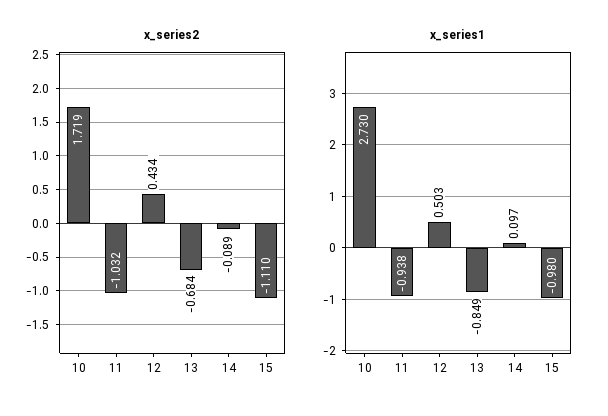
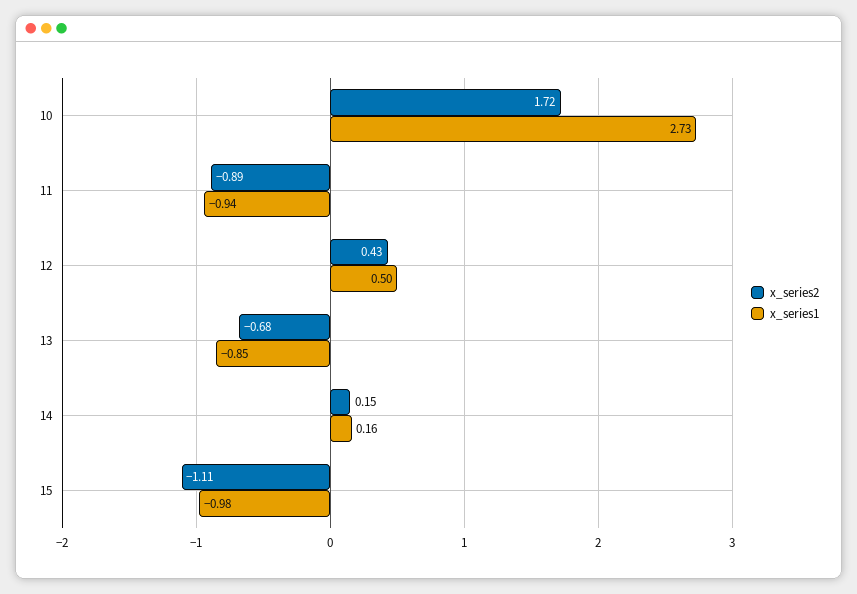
  {
    "x_series2": {
      "10": 1.719,
-     "11": -1.032,
+     "11": -0.89,
      "12": 0.434,
      "13": -0.684,
-     "14": -0.089,
+     "14": 0.15,
      "15": -1.11
    },
    "x_series1": {
      "10": 2.73,
      "11": -0.938,
      "12": 0.503,
      "13": -0.849,
-     "14": 0.097,
+     "14": 0.16,
      "15": -0.98
    }
  }

